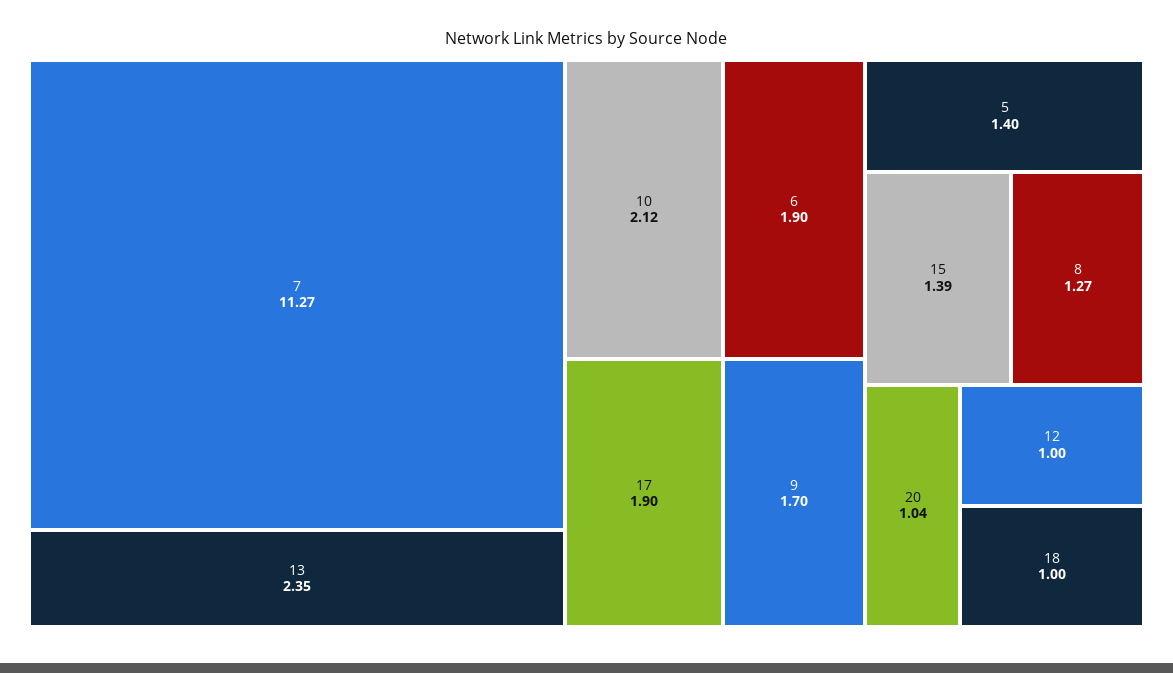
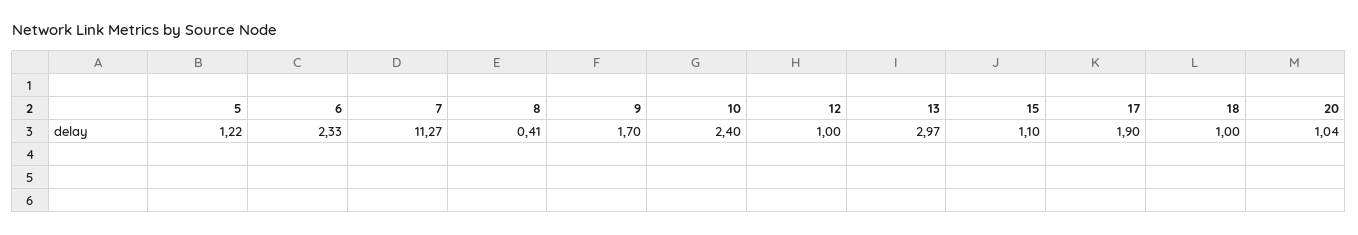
  {
    "7": 11.27,
-   "13": 2.35,
+   "13": 2.97,
-   "10": 2.12,
+   "10": 2.4,
-   "6": 1.9,
+   "6": 2.33,
    "17": 1.9,
    "9": 1.7,
-   "5": 1.4,
+   "5": 1.22,
-   "15": 1.39,
+   "15": 1.1,
-   "8": 1.27,
+   "8": 0.41,
    "20": 1.04,
    "12": 1,
    "18": 1
  }

